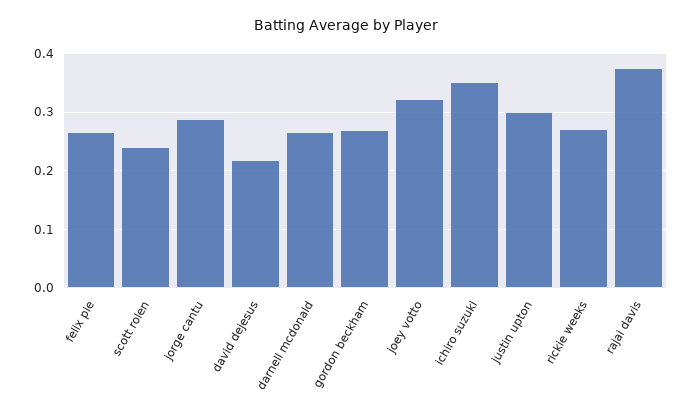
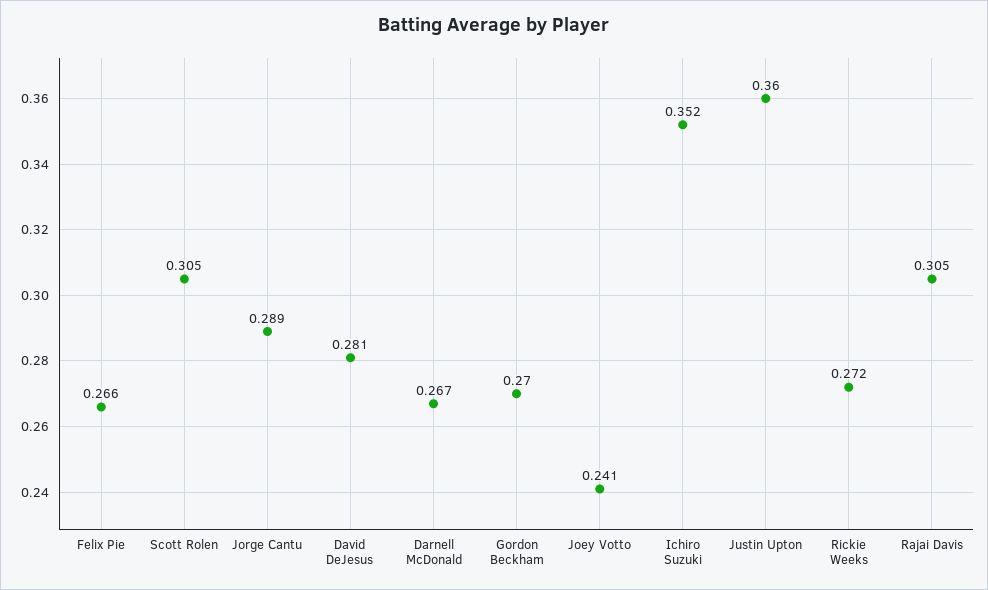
  {
    "felix pie": 0.266,
-   "scott rolen": 0.24,
+   "scott rolen": 0.305,
    "jorge cantu": 0.289,
-   "david dejesus": 0.22,
+   "david dejesus": 0.281,
    "darnell mcdonald": 0.267,
    "gordon beckham": 0.27,
-   "joey votto": 0.32,
+   "joey votto": 0.241,
    "ichiro suzuki": 0.352,
-   "justin upton": 0.3,
+   "justin upton": 0.36,
    "rickie weeks": 0.272,
-   "rajai davis": 0.38
+   "rajai davis": 0.305
  }

